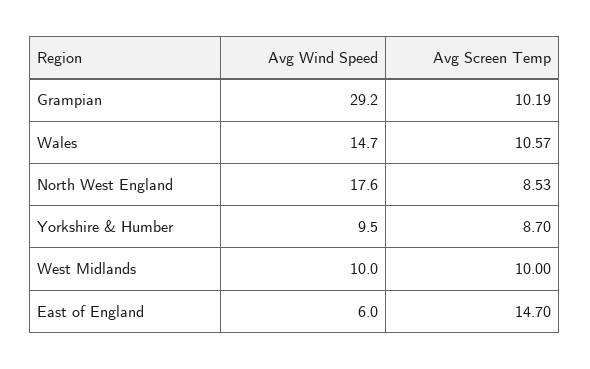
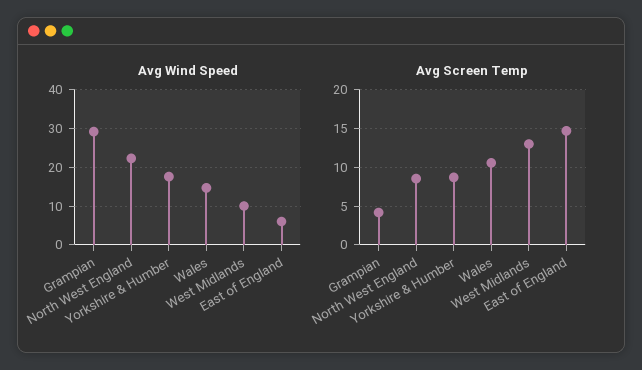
  {
    "Avg Wind Speed": {
      "Grampian": 29.2,
      "Wales": 14.7,
-     "North West England": 17.6,
+     "North West England": 22,
-     "Yorkshire & Humber": 9.5,
+     "Yorkshire & Humber": 18,
      "West Midlands": 10,
      "East of England": 6
    },
    "Avg Screen Temp": {
-     "Grampian": 10.19,
+     "Grampian": 4,
      "Wales": 10.57,
      "North West England": 8.53,
      "Yorkshire & Humber": 8.7,
-     "West Midlands": 10,
+     "West Midlands": 13,
      "East of England": 14.7
    }
  }

